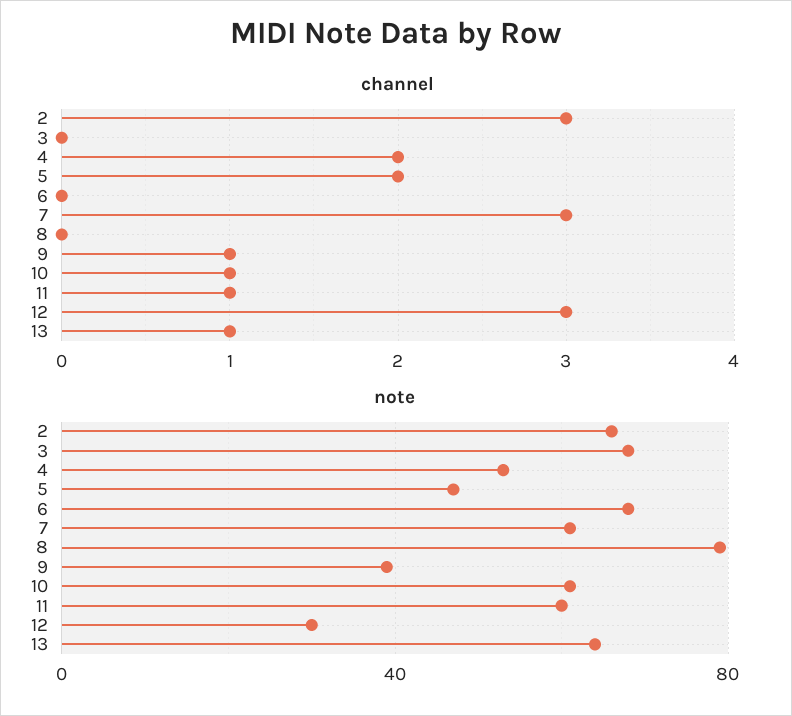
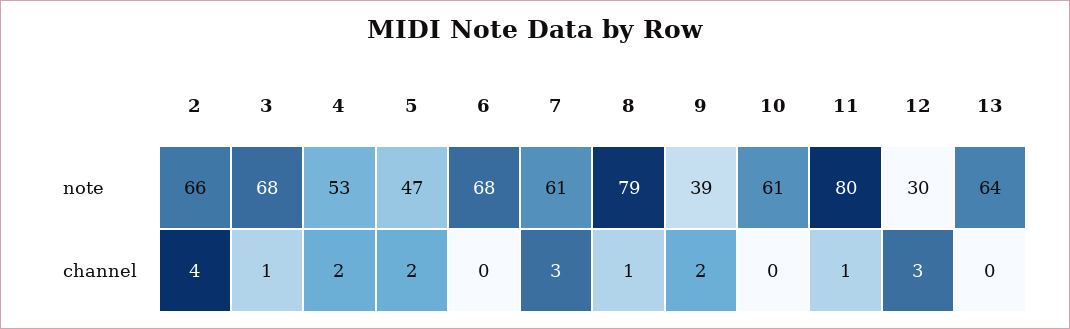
  {
    "channel": {
-     "2": 3,
+     "2": 4,
-     "3": 0,
+     "3": 1,
      "4": 2,
      "5": 2,
      "6": 0,
      "7": 3,
-     "8": 0,
+     "8": 1,
-     "9": 1,
+     "9": 2,
-     "10": 1,
+     "10": 0,
      "11": 1,
      "12": 3,
-     "13": 1
+     "13": 0
    },
    "note": {
      "2": 66,
      "3": 68,
      "4": 53,
      "5": 47,
      "6": 68,
      "7": 61,
      "8": 79,
      "9": 39,
      "10": 61,
-     "11": 60,
+     "11": 80,
      "12": 30,
      "13": 64
    }
  }

